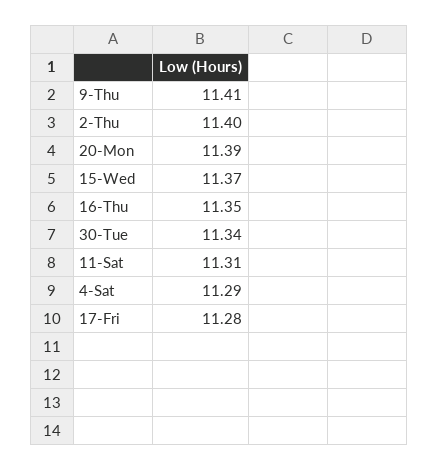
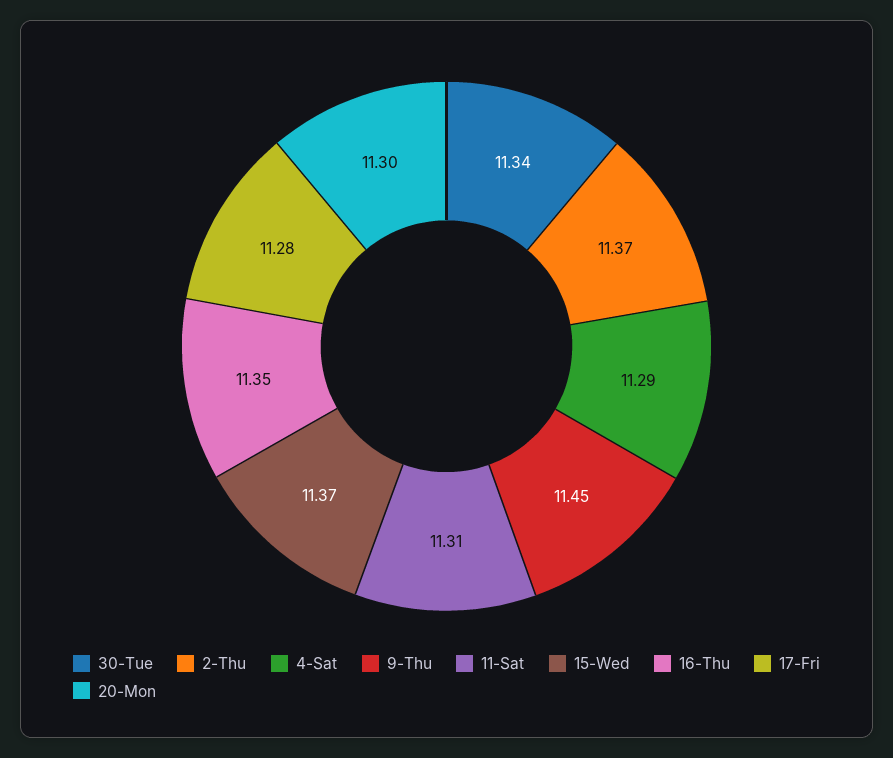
  {
-   "9-Thu": 11.41,
+   "9-Thu": 11.45,
-   "2-Thu": 11.4,
+   "2-Thu": 11.37,
-   "20-Mon": 11.39,
+   "20-Mon": 11.3,
    "15-Wed": 11.37,
    "16-Thu": 11.35,
    "30-Tue": 11.34,
    "11-Sat": 11.31,
    "4-Sat": 11.29,
    "17-Fri": 11.28
  }

